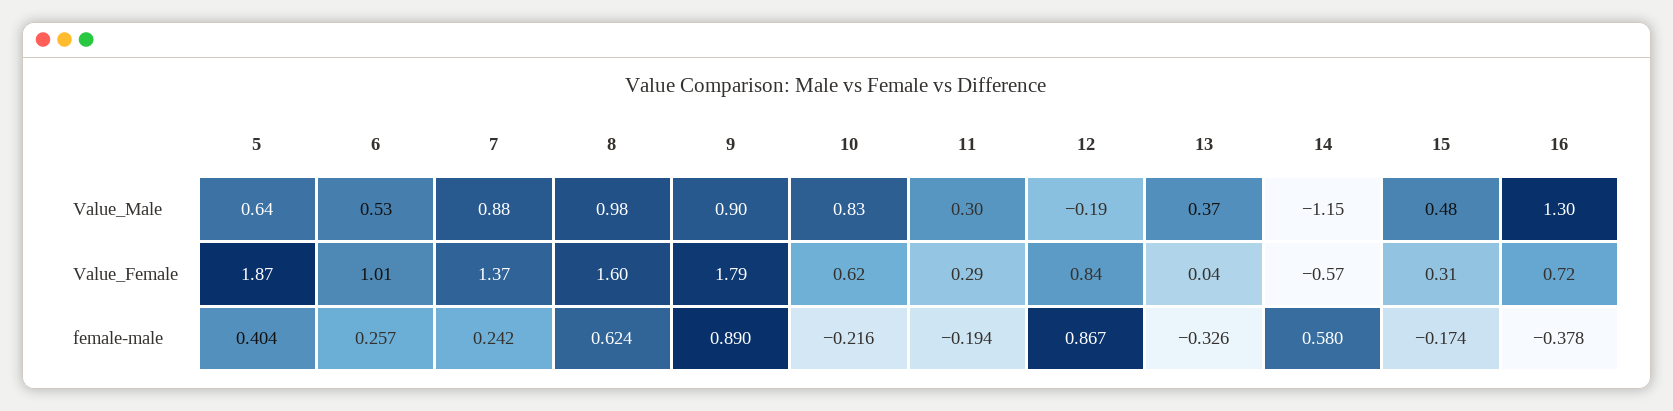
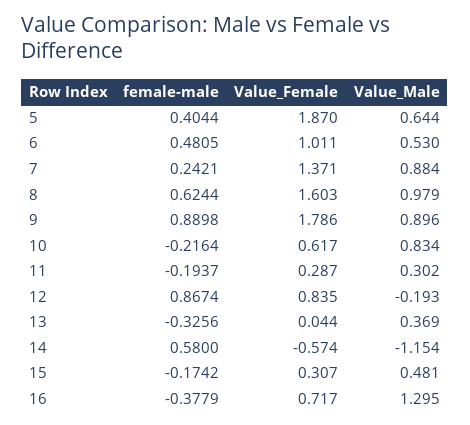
  {
    "5": {
      "Value_Male": 0.644,
      "Value_Female": 1.87,
      "female-male": 0.4044
    },
    "6": {
      "Value_Male": 0.53,
      "Value_Female": 1.011,
-     "female-male": 0.257
+     "female-male": 0.4805
    },
    "7": {
      "Value_Male": 0.884,
      "Value_Female": 1.371,
      "female-male": 0.2421
    },
    "8": {
      "Value_Male": 0.979,
      "Value_Female": 1.603,
      "female-male": 0.6244
    },
    "9": {
      "Value_Male": 0.896,
      "Value_Female": 1.786,
      "female-male": 0.8898
    },
    "10": {
      "Value_Male": 0.834,
      "Value_Female": 0.617,
      "female-male": -0.2164
    },
    "11": {
      "Value_Male": 0.302,
      "Value_Female": 0.287,
      "female-male": -0.1937
    },
    "12": {
      "Value_Male": -0.193,
      "Value_Female": 0.835,
      "female-male": 0.8674
    },
    "13": {
      "Value_Male": 0.369,
      "Value_Female": 0.044,
      "female-male": -0.3256
    },
    "14": {
      "Value_Male": -1.154,
      "Value_Female": -0.574,
      "female-male": 0.58
    },
    "15": {
      "Value_Male": 0.481,
      "Value_Female": 0.307,
      "female-male": -0.1742
    },
    "16": {
      "Value_Male": 1.295,
      "Value_Female": 0.717,
      "female-male": -0.3779
    }
  }

